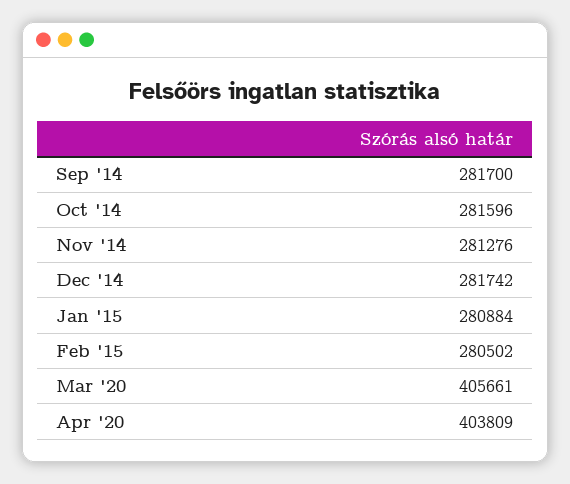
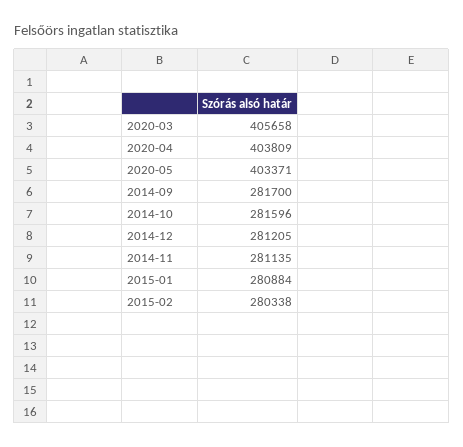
  {
    "Sep '14": 281700,
    "Oct '14": 281596,
-   "Nov '14": 281276,
+   "Nov '14": 281135,
-   "Dec '14": 281742,
+   "Dec '14": 281205,
    "Jan '15": 280884,
-   "Feb '15": 280502,
+   "Feb '15": 280338,
-   "Mar '20": 405661,
+   "Mar '20": 405658,
-   "Apr '20": 403809
+   "Apr '20": 403809,
+   "2020-05": 403371
  }

